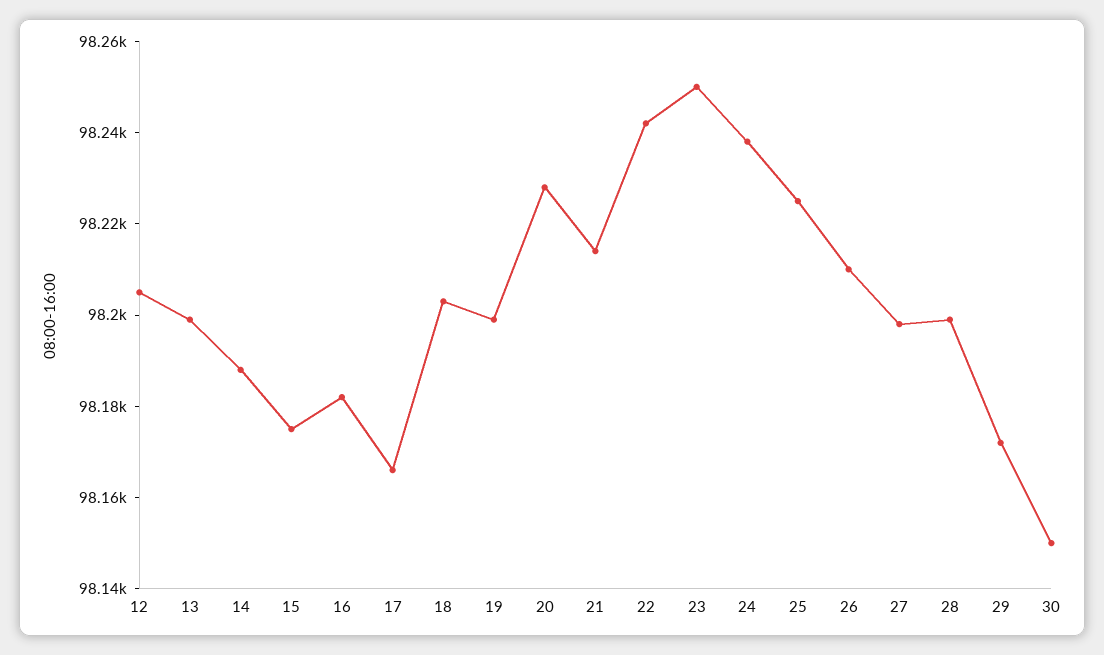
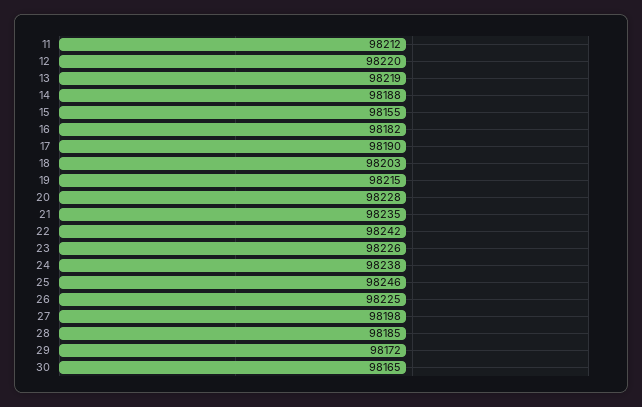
  {
-   "12": 98205,
+   "12": 98220,
-   "13": 98200,
+   "13": 98219,
    "14": 98188,
-   "15": 98175,
+   "15": 98155,
    "16": 98182,
-   "17": 98165,
+   "17": 98190,
    "18": 98203,
-   "19": 98200,
+   "19": 98215,
    "20": 98228,
-   "21": 98215,
+   "21": 98235,
    "22": 98242,
-   "23": 98250,
+   "23": 98226,
    "24": 98238,
-   "25": 98225,
+   "25": 98246,
-   "26": 98210,
+   "26": 98225,
    "27": 98198,
-   "28": 98200,
+   "28": 98185,
    "29": 98172,
-   "30": 98150
+   "30": 98165,
+   "11": 98212
  }

